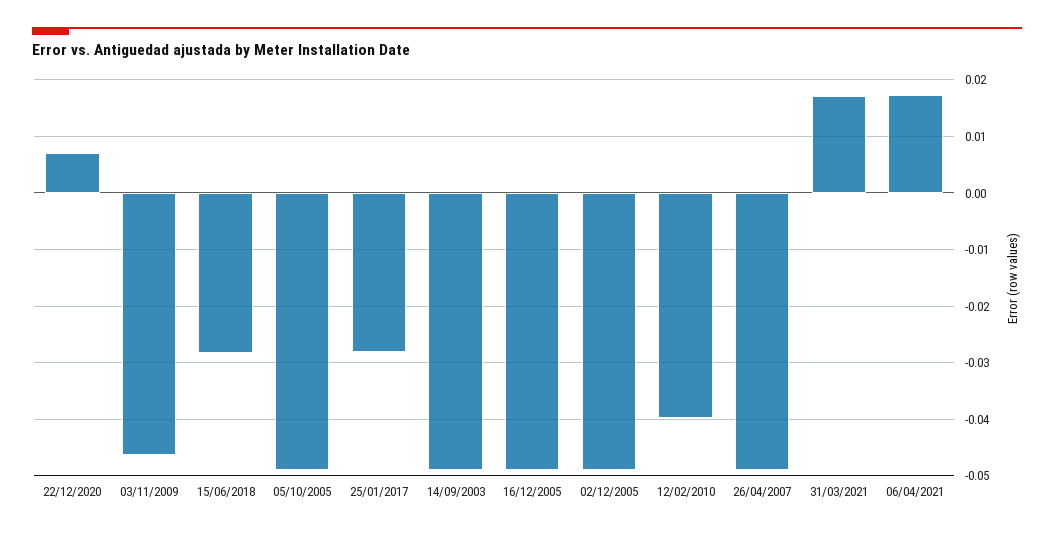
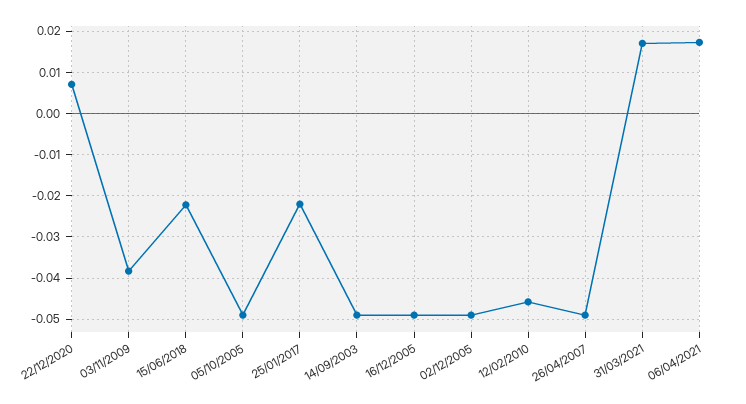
  {
    "22/12/2020": 0.008,
-   "03/11/2009": -0.046,
+   "03/11/2009": -0.038,
-   "15/06/2018": -0.028,
+   "15/06/2018": -0.022,
    "05/10/2005": -0.05,
-   "25/01/2017": -0.028,
+   "25/01/2017": -0.022,
    "14/09/2003": -0.05,
    "16/12/2005": -0.05,
    "02/12/2005": -0.05,
-   "12/02/2010": -0.04,
+   "12/02/2010": -0.046,
    "26/04/2007": -0.05,
    "31/03/2021": 0.018,
    "06/04/2021": 0.018
  }

